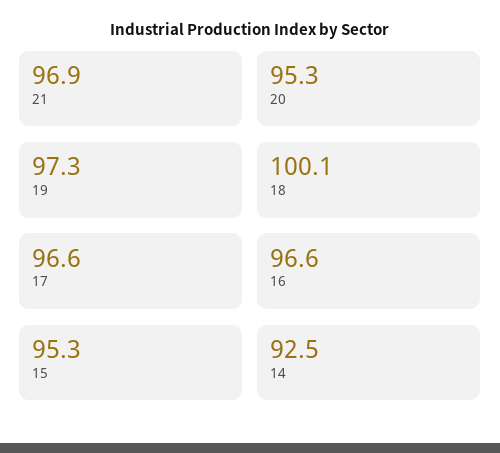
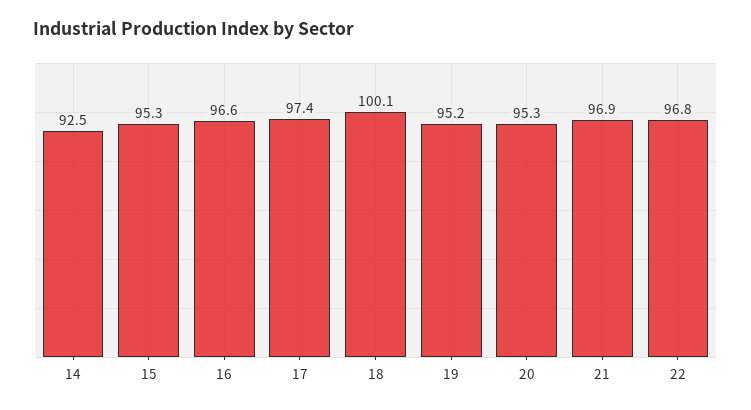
  {
    "21": 96.9,
    "20": 95.3,
-   "19": 97.3,
+   "19": 95.2,
    "18": 100.1,
-   "17": 96.6,
+   "17": 97.4,
    "16": 96.6,
    "15": 95.3,
-   "14": 92.5
+   "14": 92.5,
+   "22": 96.8
  }

